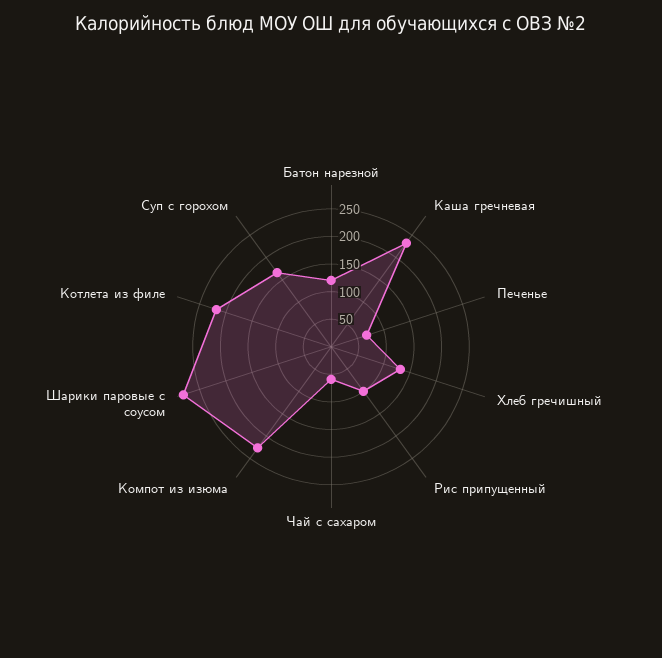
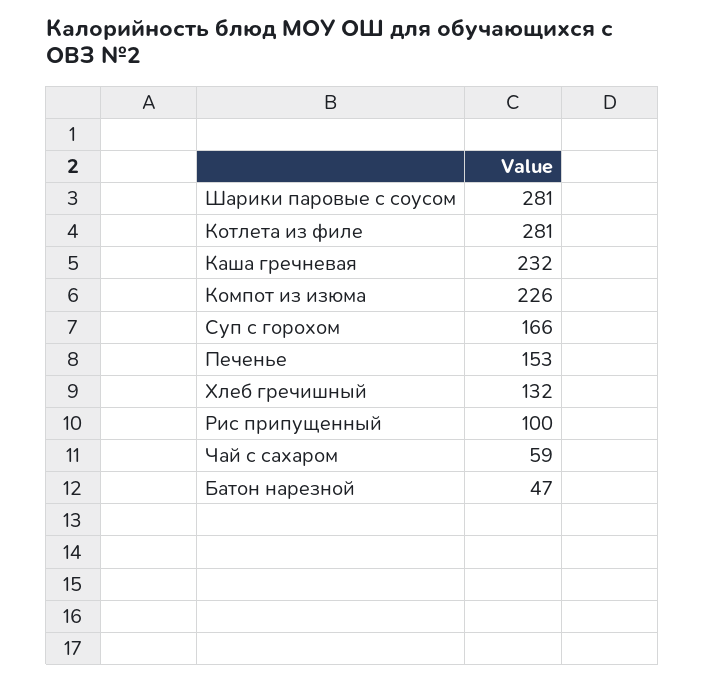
  {
-   "Батон нарезной": 125,
+   "Батон нарезной": 47,
    "Каша гречневая": 232,
-   "Печенье": 75,
+   "Печенье": 153,
    "Хлеб гречишный": 132,
    "Рис припущенный": 100,
    "Чай с сахаром": 59,
    "Компот из изюма": 226,
    "Шарики паровые с соусом": 281,
-   "Котлета из филе": 225,
+   "Котлета из филе": 281,
    "Суп с горохом": 166
  }

